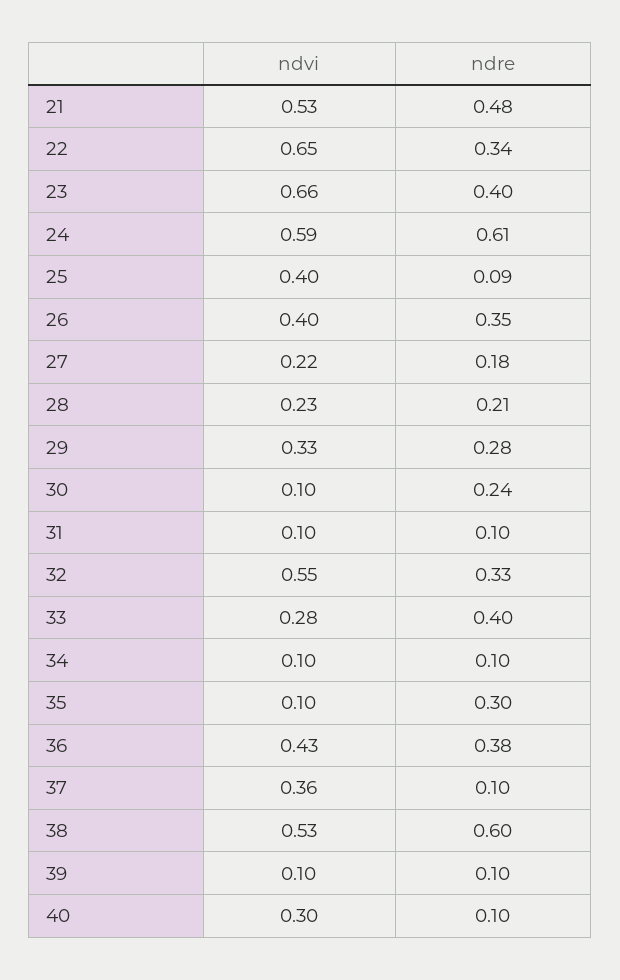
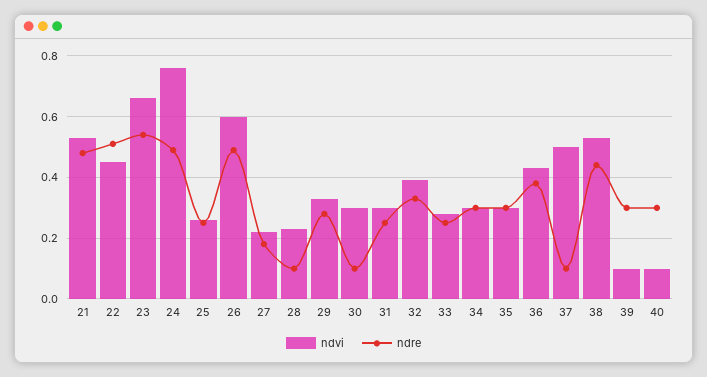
  {
    "ndvi": {
      "21": 0.53,
-     "22": 0.65,
+     "22": 0.45,
      "23": 0.66,
-     "24": 0.59,
+     "24": 0.75,
-     "25": 0.4,
+     "25": 0.25,
-     "26": 0.4,
+     "26": 0.6,
      "27": 0.22,
      "28": 0.23,
      "29": 0.33,
-     "30": 0.1,
+     "30": 0.3,
-     "31": 0.1,
+     "31": 0.3,
-     "32": 0.55,
+     "32": 0.4,
      "33": 0.28,
-     "34": 0.1,
+     "34": 0.3,
-     "35": 0.1,
+     "35": 0.3,
      "36": 0.43,
-     "37": 0.36,
+     "37": 0.5,
      "38": 0.53,
      "39": 0.1,
-     "40": 0.3
+     "40": 0.1
    },
    "ndre": {
      "21": 0.48,
-     "22": 0.34,
+     "22": 0.5,
-     "23": 0.4,
+     "23": 0.55,
-     "24": 0.61,
+     "24": 0.5,
-     "25": 0.09,
+     "25": 0.25,
-     "26": 0.35,
+     "26": 0.5,
      "27": 0.18,
-     "28": 0.21,
+     "28": 0.1,
      "29": 0.28,
-     "30": 0.24,
+     "30": 0.1,
-     "31": 0.1,
+     "31": 0.25,
      "32": 0.33,
-     "33": 0.4,
+     "33": 0.25,
-     "34": 0.1,
+     "34": 0.3,
      "35": 0.3,
      "36": 0.38,
      "37": 0.1,
-     "38": 0.6,
+     "38": 0.45,
-     "39": 0.1,
+     "39": 0.3,
-     "40": 0.1
+     "40": 0.3
    }
  }

